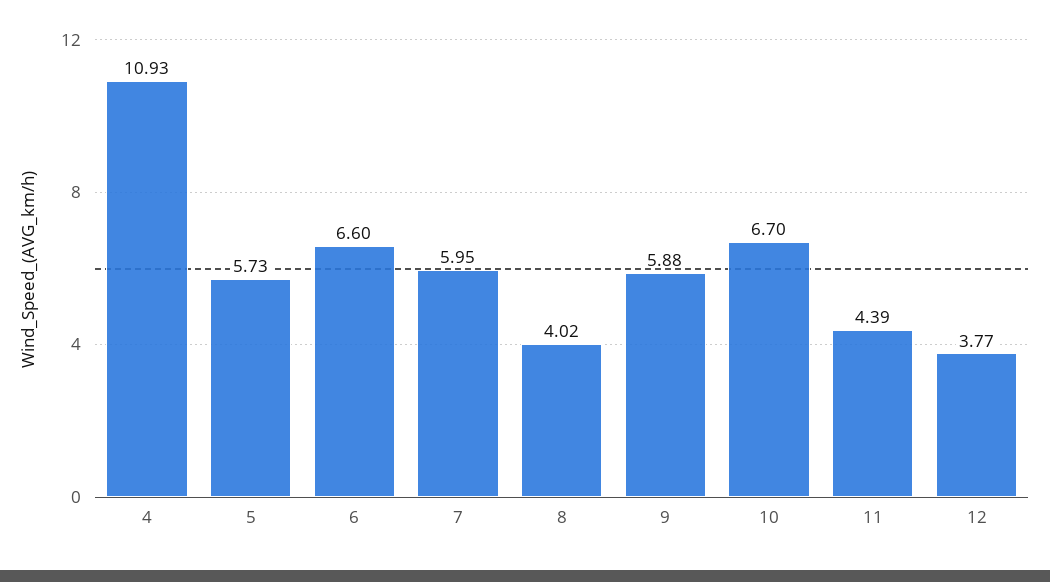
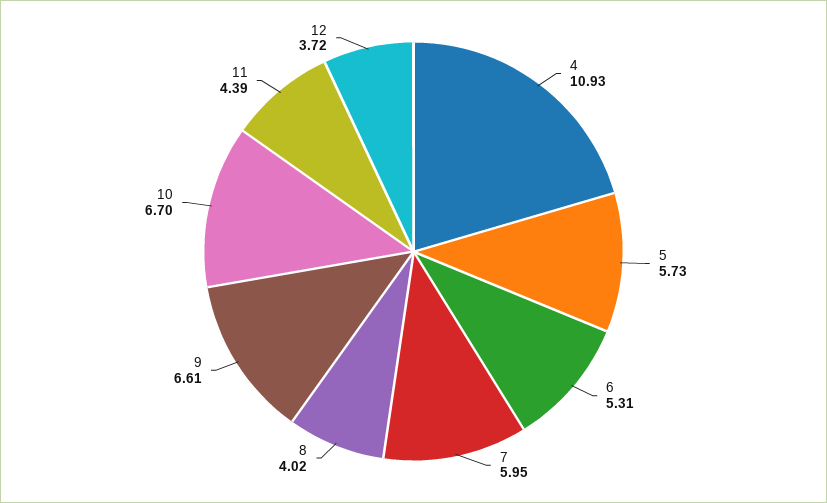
  {
    "4": 10.93,
    "5": 5.73,
-   "6": 6.6,
+   "6": 5.31,
    "7": 5.95,
    "8": 4.02,
-   "9": 5.88,
+   "9": 6.61,
    "10": 6.7,
    "11": 4.39,
-   "12": 3.77
+   "12": 3.72
  }

